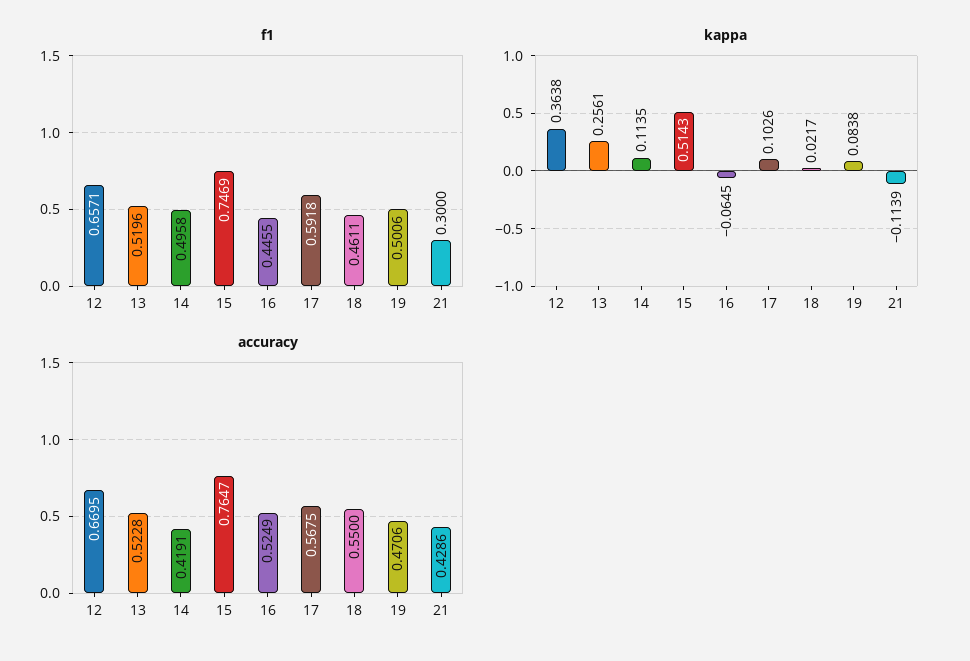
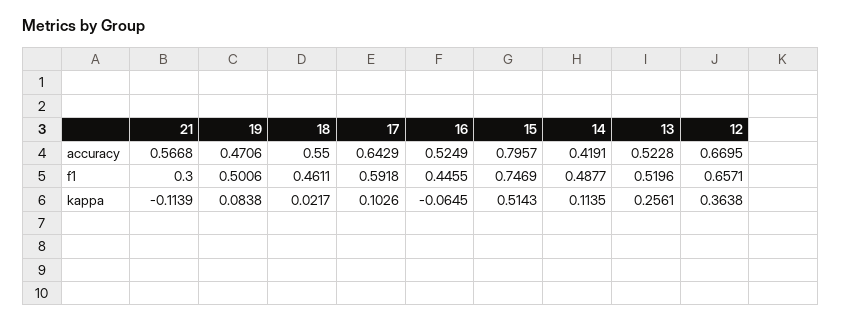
  {
    "f1": {
      "12": 0.6571,
      "13": 0.5196,
-     "14": 0.4958,
+     "14": 0.4877,
      "15": 0.7469,
      "16": 0.4455,
      "17": 0.5918,
      "18": 0.4611,
      "19": 0.5006,
      "21": 0.3
    },
    "kappa": {
      "12": 0.3638,
      "13": 0.2561,
      "14": 0.1135,
      "15": 0.5143,
      "16": -0.0645,
      "17": 0.1026,
      "18": 0.0217,
      "19": 0.0838,
      "21": -0.1139
    },
    "accuracy": {
      "12": 0.6695,
      "13": 0.5228,
      "14": 0.4191,
-     "15": 0.7647,
+     "15": 0.7957,
      "16": 0.5249,
-     "17": 0.5675,
+     "17": 0.6429,
      "18": 0.55,
      "19": 0.4706,
-     "21": 0.4286
+     "21": 0.5668
    }
  }

